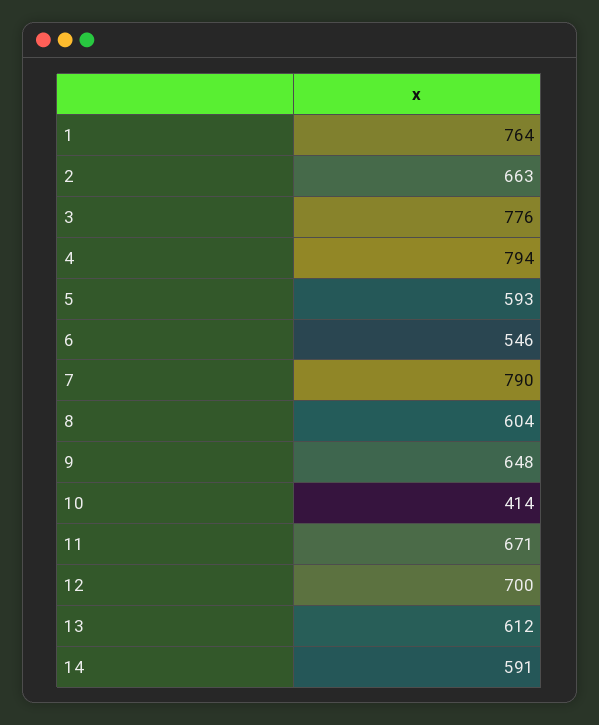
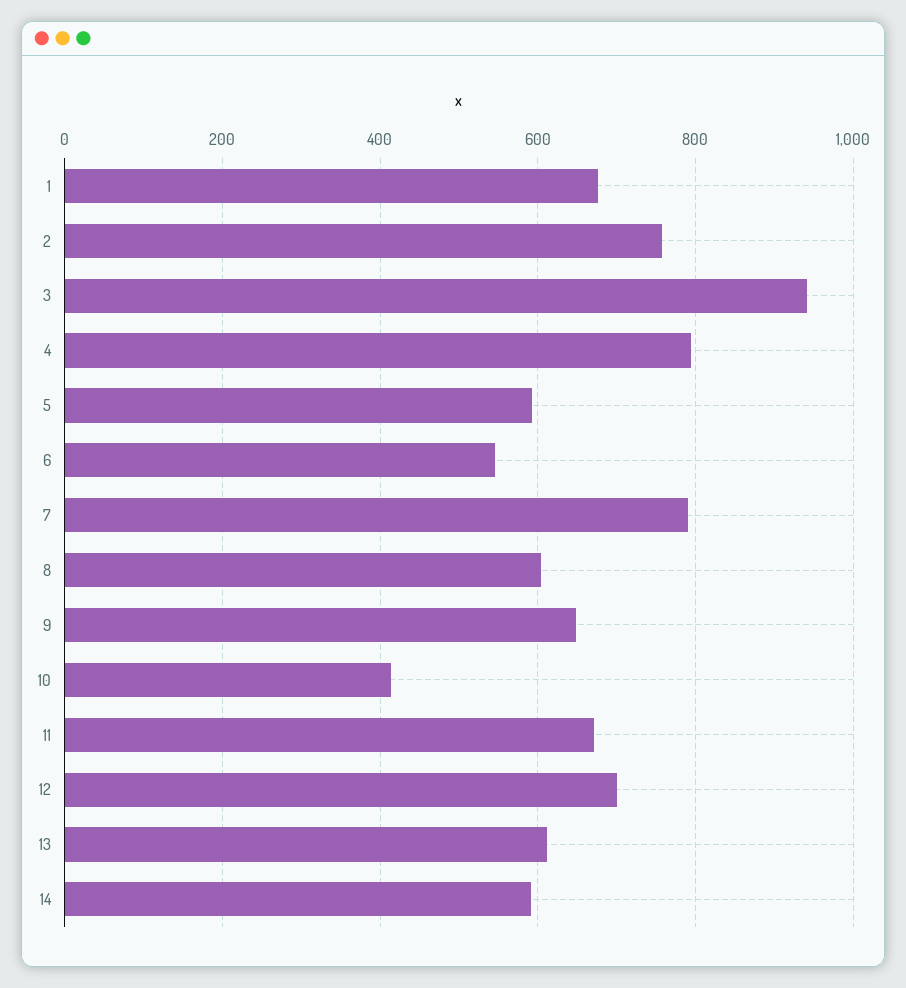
  {
-   "1": 764,
+   "1": 680,
-   "2": 663,
+   "2": 760,
-   "3": 776,
+   "3": 940,
    "4": 794,
    "5": 593,
    "6": 546,
    "7": 790,
    "8": 604,
    "9": 648,
    "10": 414,
    "11": 671,
    "12": 700,
    "13": 612,
    "14": 591
  }

